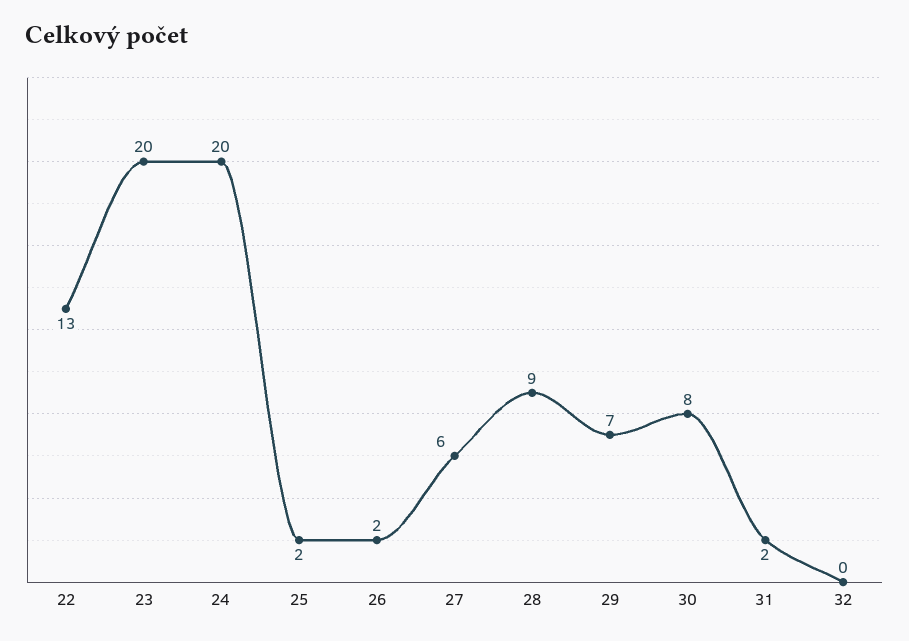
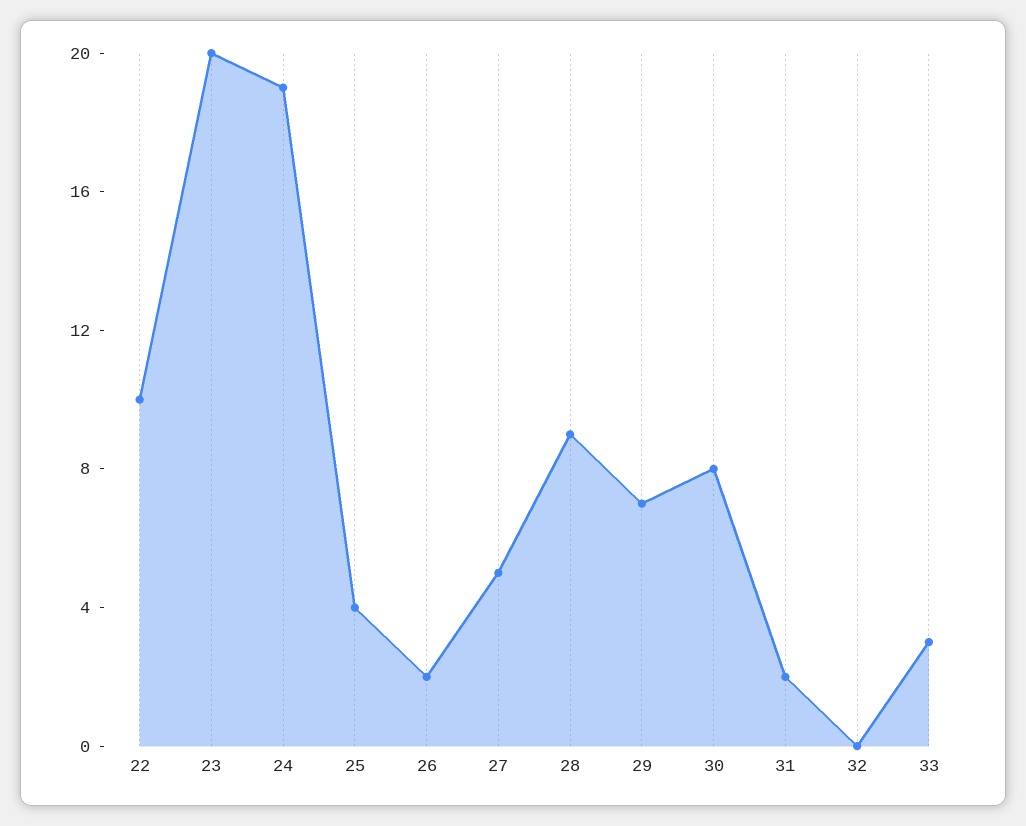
  {
-   "22": 13,
+   "22": 10,
    "23": 20,
-   "24": 20,
+   "24": 19,
-   "25": 2,
+   "25": 4,
    "26": 2,
-   "27": 6,
+   "27": 5,
    "28": 9,
    "29": 7,
    "30": 8,
    "31": 2,
-   "32": 0
+   "32": 0,
+   "33": 3
  }

